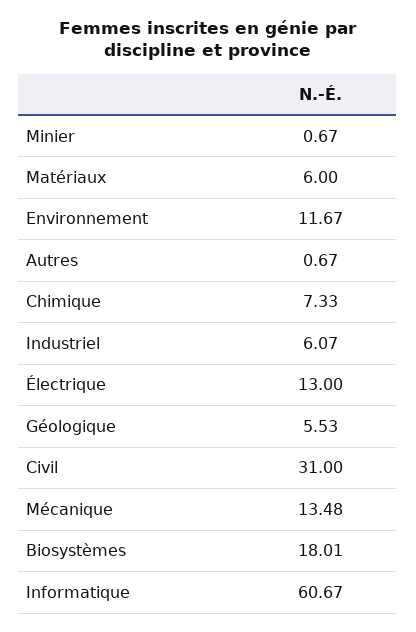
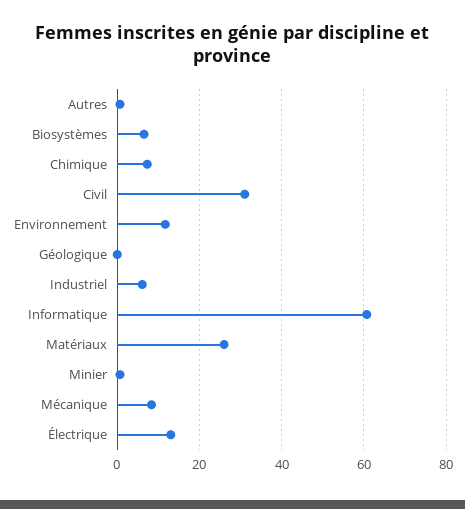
  {
    "Minier": 0.67,
-   "Matériaux": 6,
+   "Matériaux": 26,
    "Environnement": 11.67,
    "Autres": 0.67,
    "Chimique": 7.33,
    "Industriel": 6.07,
    "Électrique": 13,
-   "Géologique": 5.53,
+   "Géologique": 0,
    "Civil": 31,
-   "Mécanique": 13.48,
+   "Mécanique": 8,
-   "Biosystèmes": 18.01,
+   "Biosystèmes": 6,
    "Informatique": 60.67
  }

